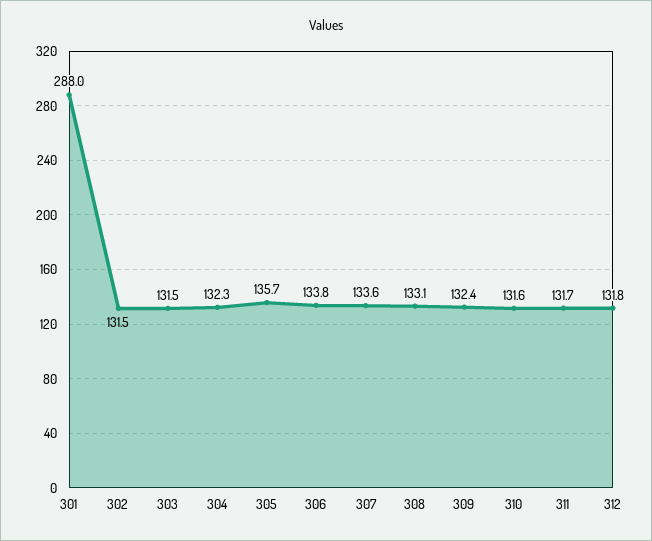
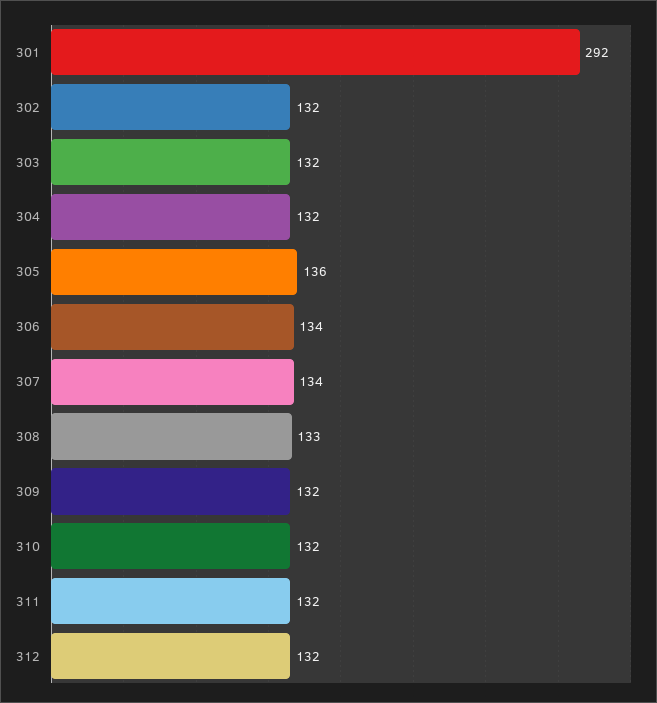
  {
-   "301": 288,
+   "301": 292,
    "302": 131.5,
    "303": 131.5,
    "304": 132.3,
    "305": 135.7,
    "306": 133.8,
    "307": 133.6,
    "308": 133.1,
    "309": 132.4,
    "310": 131.6,
    "311": 131.7,
    "312": 131.8
  }

